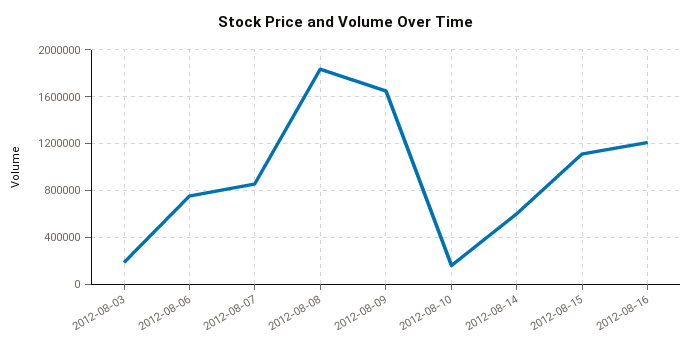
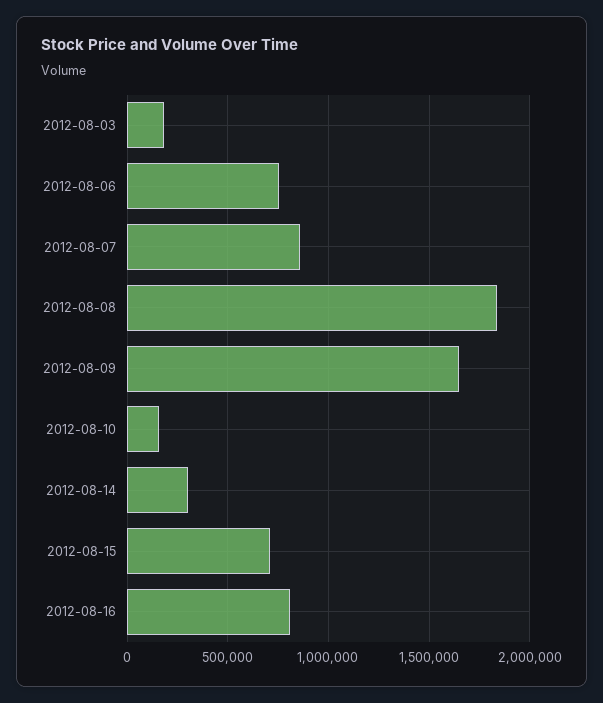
  {
    "2012-08-03": 200000,
    "2012-08-06": 750000,
    "2012-08-07": 850000,
    "2012-08-08": 1850000,
    "2012-08-09": 1650000,
    "2012-08-10": 150000,
-   "2012-08-14": 600000,
+   "2012-08-14": 300000,
-   "2012-08-15": 1100000,
+   "2012-08-15": 700000,
-   "2012-08-16": 1200000
+   "2012-08-16": 800000
  }

